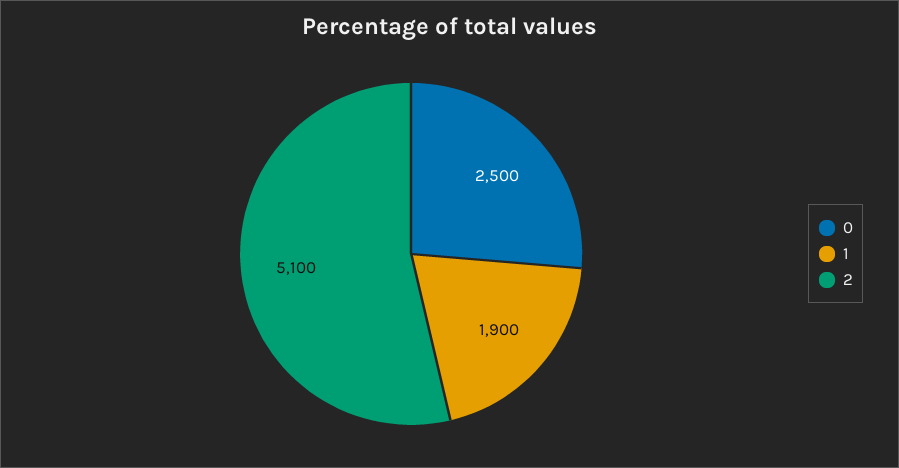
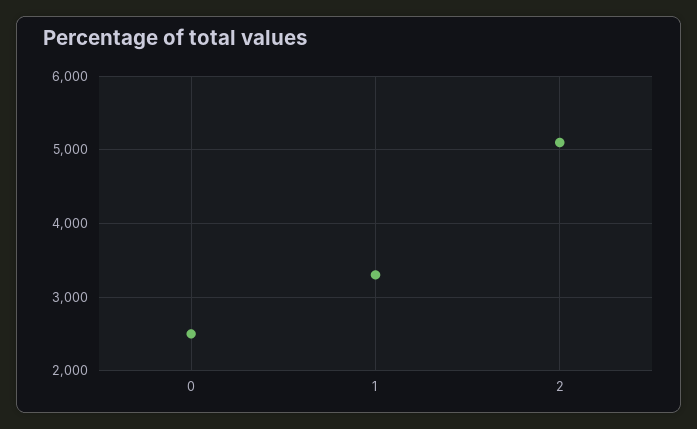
  {
    "0": 2500,
-   "1": 1900,
+   "1": 3300,
    "2": 5100
  }

